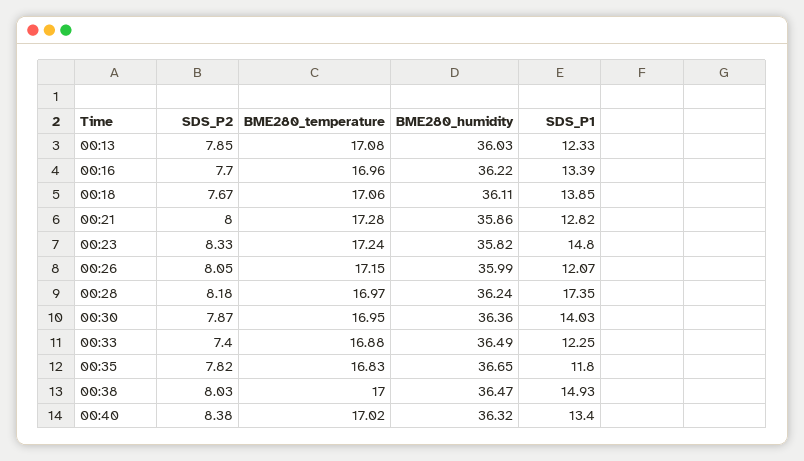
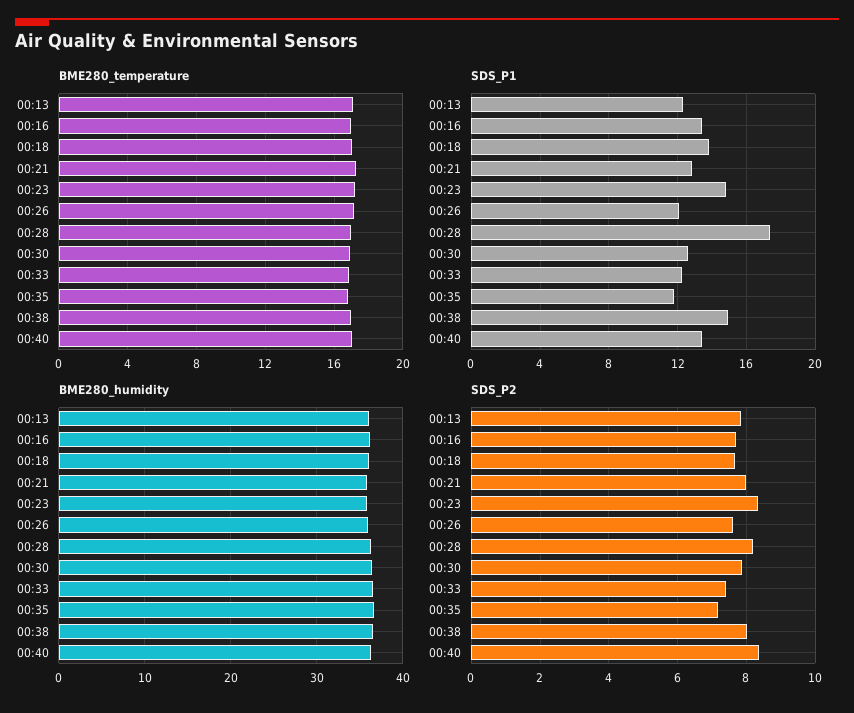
  {
    "SDS_P2": {
      "00:13": 7.85,
      "00:16": 7.7,
      "00:18": 7.67,
      "00:21": 8,
      "00:23": 8.33,
-     "00:26": 8.05,
+     "00:26": 7.6,
      "00:28": 8.18,
      "00:30": 7.87,
      "00:33": 7.4,
-     "00:35": 7.82,
+     "00:35": 7.2,
      "00:38": 8.03,
      "00:40": 8.38
    },
    "BME280_temperature": {
      "00:13": 17.08,
      "00:16": 16.96,
      "00:18": 17.06,
      "00:21": 17.28,
      "00:23": 17.24,
      "00:26": 17.15,
      "00:28": 16.97,
      "00:30": 16.95,
      "00:33": 16.88,
      "00:35": 16.83,
      "00:38": 17,
      "00:40": 17.02
    },
    "BME280_humidity": {
      "00:13": 36.03,
      "00:16": 36.22,
      "00:18": 36.11,
      "00:21": 35.86,
      "00:23": 35.82,
      "00:26": 35.99,
      "00:28": 36.24,
      "00:30": 36.36,
      "00:33": 36.49,
      "00:35": 36.65,
      "00:38": 36.47,
      "00:40": 36.32
    },
    "SDS_P1": {
      "00:13": 12.33,
      "00:16": 13.39,
      "00:18": 13.85,
      "00:21": 12.82,
      "00:23": 14.8,
      "00:26": 12.07,
      "00:28": 17.35,
-     "00:30": 14.03,
+     "00:30": 12.5,
      "00:33": 12.25,
      "00:35": 11.8,
      "00:38": 14.93,
      "00:40": 13.4
    }
  }

